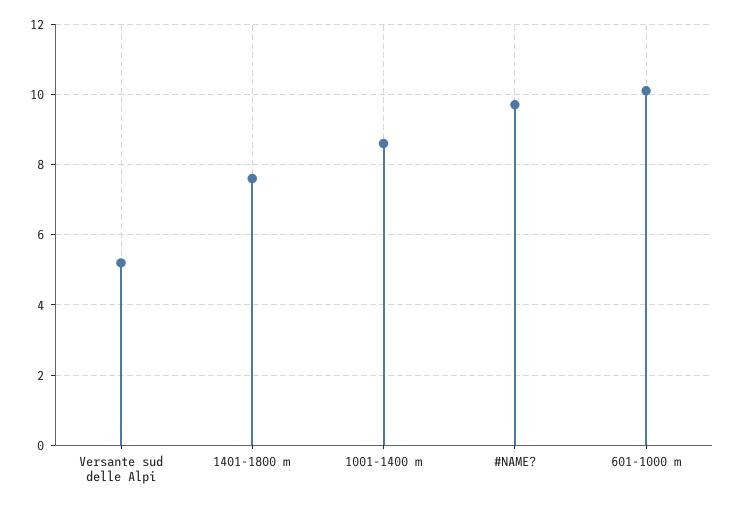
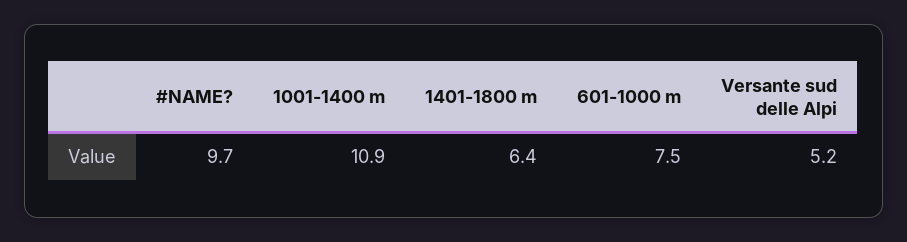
  {
    "Versante sud delle Alpi": 5.2,
-   "1401-1800 m": 7.5,
+   "1401-1800 m": 6.4,
-   "1001-1400 m": 8.5,
+   "1001-1400 m": 10.9,
    "#NAME?": 9.7,
-   "601-1000 m": 10
+   "601-1000 m": 7.5
  }

